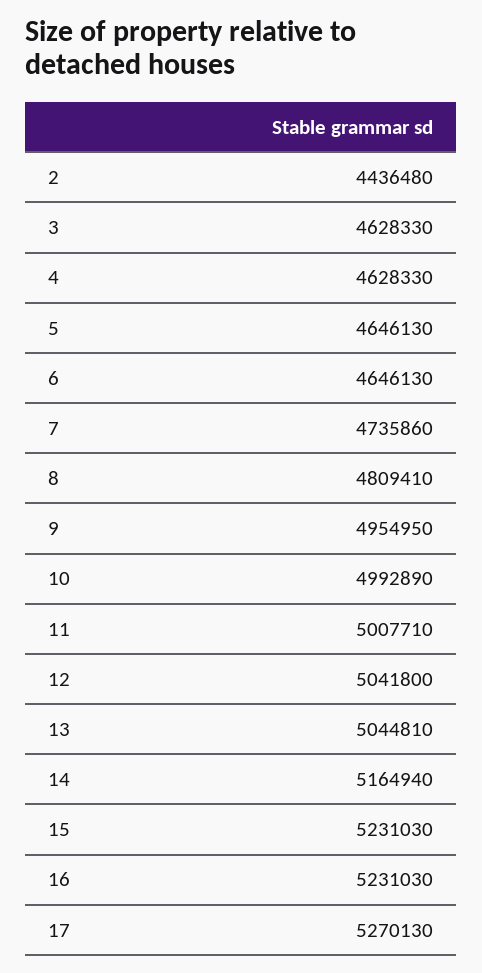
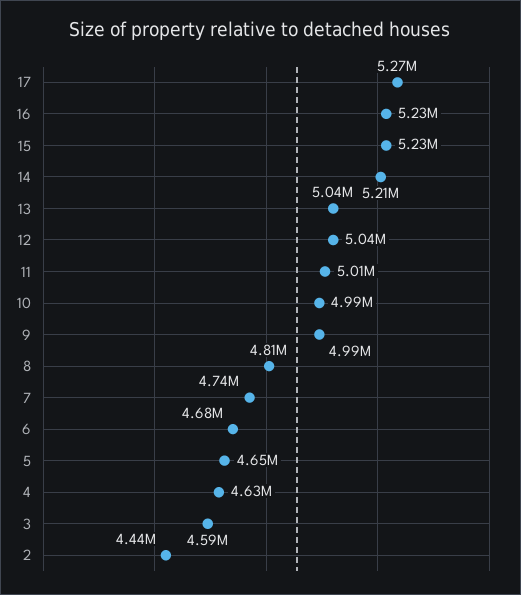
  {
    "2": 4436480,
-   "3": 4628330,
+   "3": 4590000,
    "4": 4628330,
    "5": 4646130,
-   "6": 4646130,
+   "6": 4680000,
    "7": 4735860,
    "8": 4809410,
-   "9": 4954950,
+   "9": 4990000,
    "10": 4992890,
    "11": 5007710,
    "12": 5041800,
    "13": 5044810,
-   "14": 5164940,
+   "14": 5210000,
    "15": 5231030,
    "16": 5231030,
    "17": 5270130
  }

